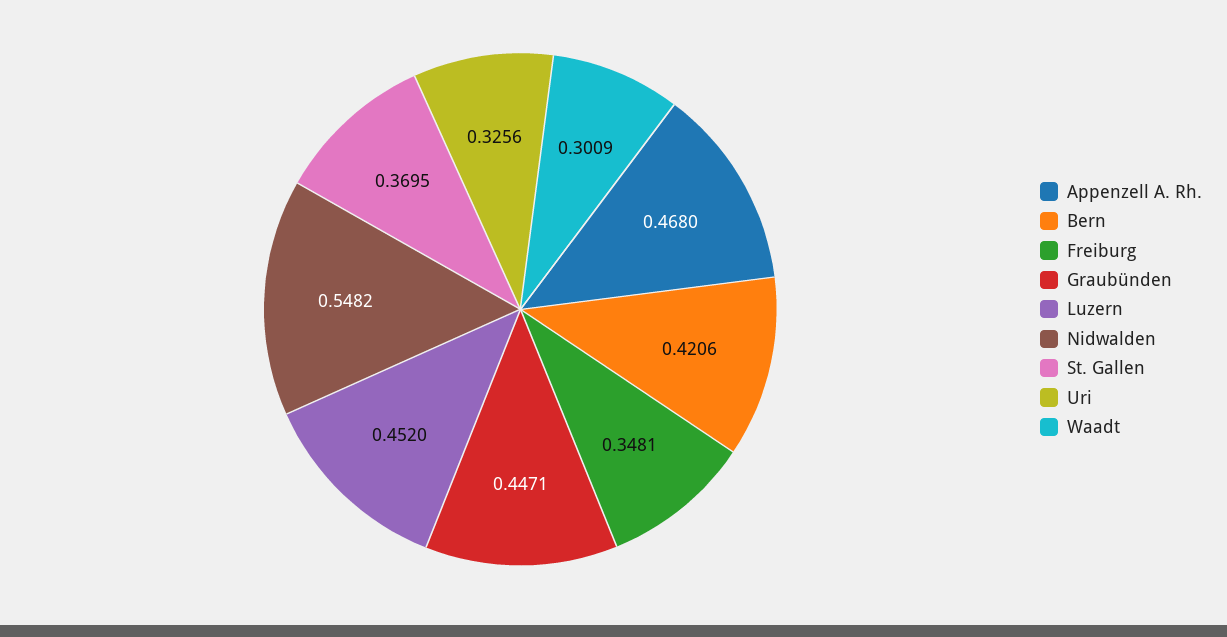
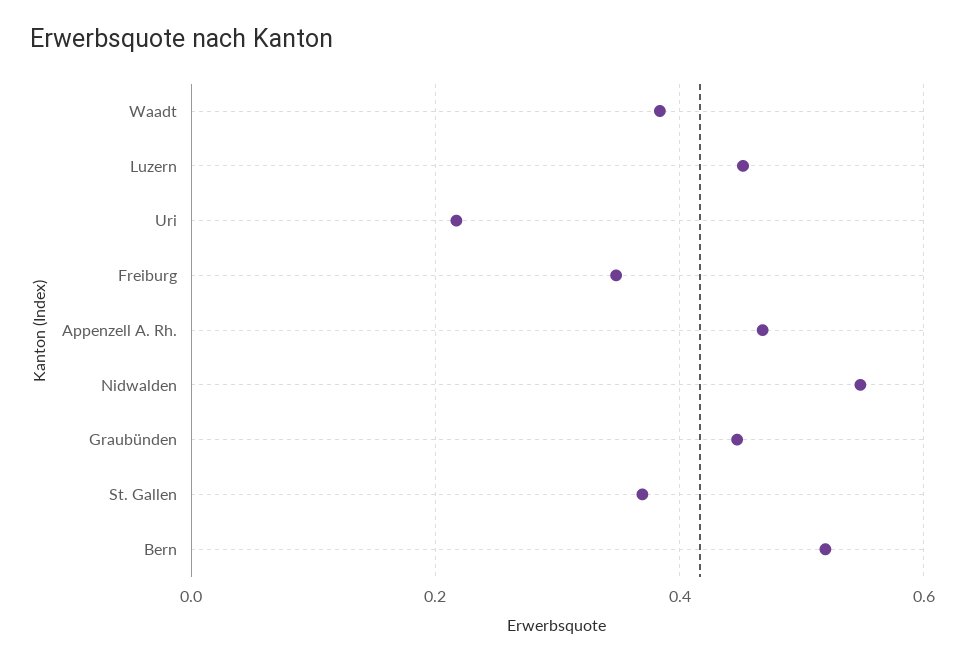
  {
    "Appenzell A. Rh.": 0.468,
-   "Bern": 0.4206,
+   "Bern": 0.52,
    "Freiburg": 0.3481,
    "Graubünden": 0.4471,
    "Luzern": 0.452,
    "Nidwalden": 0.5482,
    "St. Gallen": 0.3695,
-   "Uri": 0.3256,
+   "Uri": 0.22,
-   "Waadt": 0.3009
+   "Waadt": 0.38
  }

